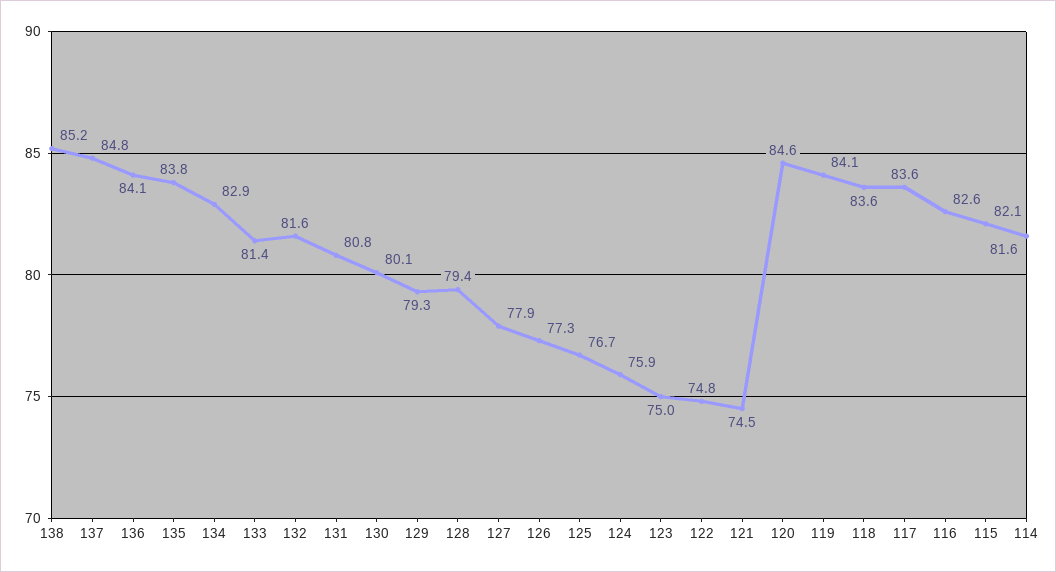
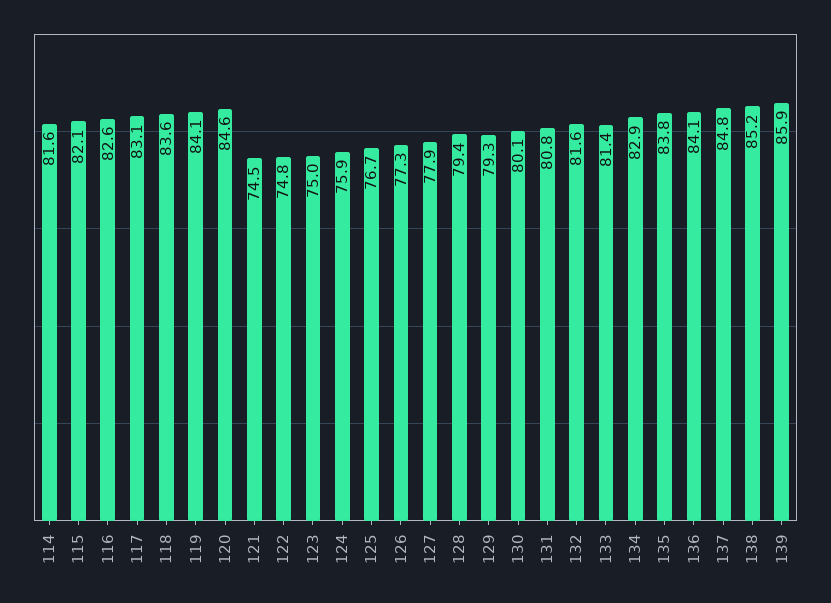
  {
    "138": 85.2,
    "137": 84.8,
    "136": 84.1,
    "135": 83.8,
    "134": 82.9,
    "133": 81.4,
    "132": 81.6,
    "131": 80.8,
    "130": 80.1,
    "129": 79.3,
    "128": 79.4,
    "127": 77.9,
    "126": 77.3,
    "125": 76.7,
    "124": 75.9,
    "123": 75,
    "122": 74.8,
    "121": 74.5,
    "120": 84.6,
    "119": 84.1,
    "118": 83.6,
-   "117": 83.6,
+   "117": 83.1,
    "116": 82.6,
    "115": 82.1,
-   "114": 81.6
+   "114": 81.6,
+   "139": 85.9
  }

